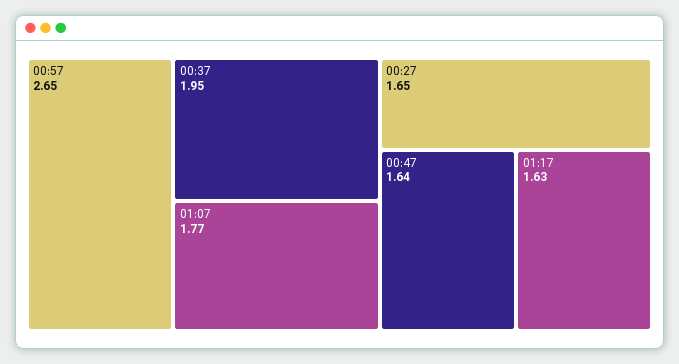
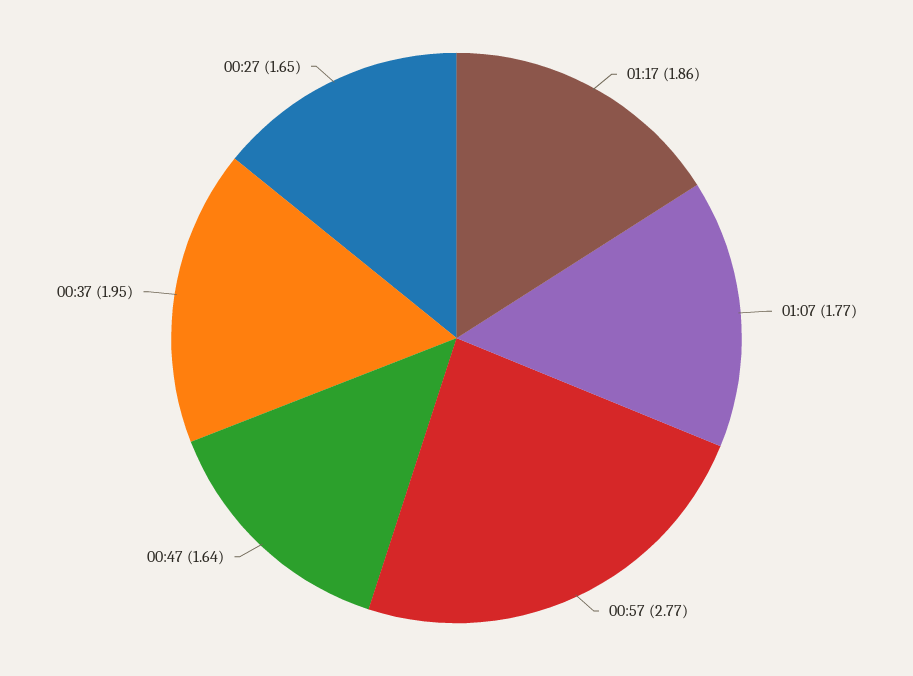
  {
-   "00:57": 2.65,
+   "00:57": 2.77,
    "00:37": 1.95,
    "01:07": 1.77,
    "00:27": 1.65,
    "00:47": 1.64,
-   "01:17": 1.63
+   "01:17": 1.86
  }

